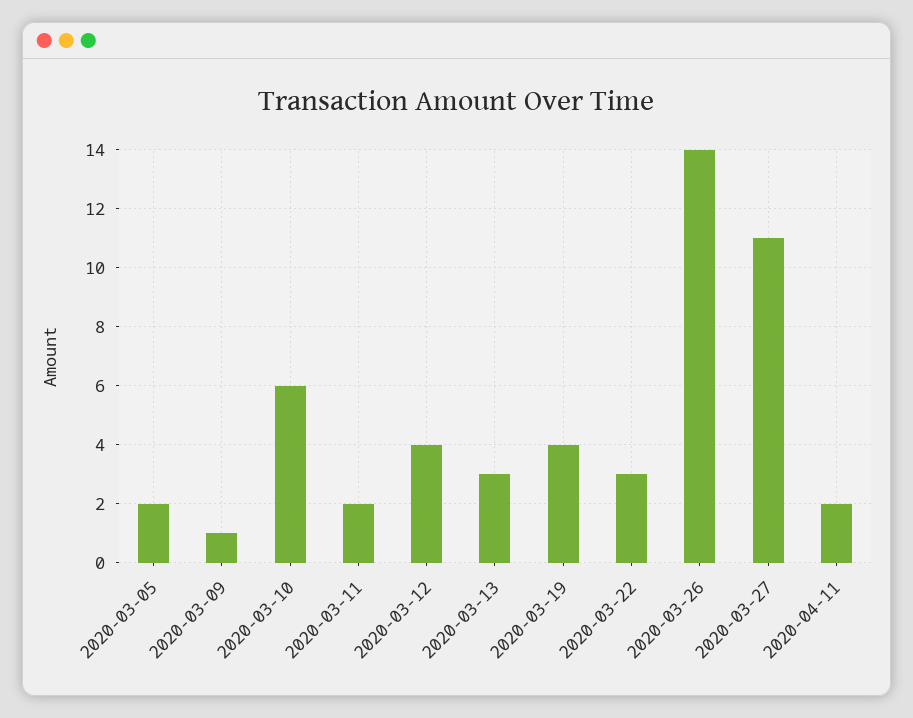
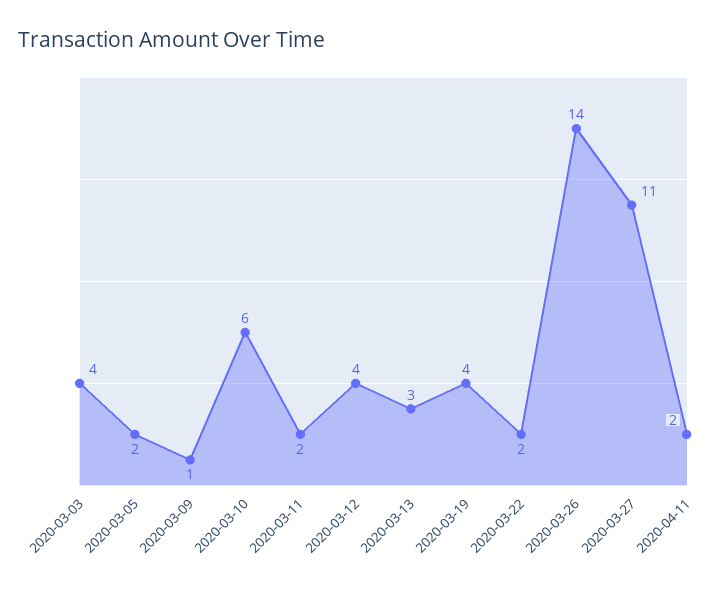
  {
    "2020-03-05": 2,
    "2020-03-09": 1,
    "2020-03-10": 6,
    "2020-03-11": 2,
    "2020-03-12": 4,
    "2020-03-13": 3,
    "2020-03-19": 4,
-   "2020-03-22": 3,
+   "2020-03-22": 2,
    "2020-03-26": 14,
    "2020-03-27": 11,
-   "2020-04-11": 2
+   "2020-04-11": 2,
+   "2020-03-03": 4
  }

